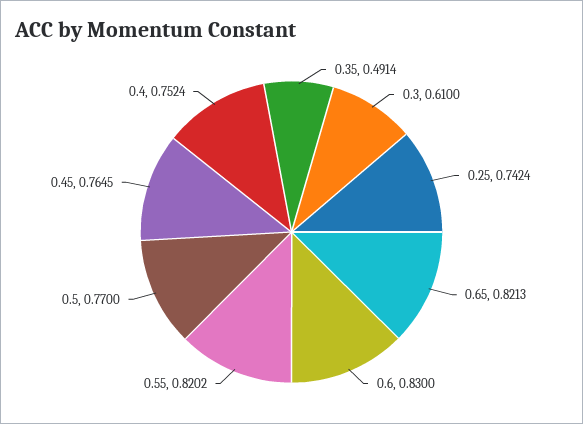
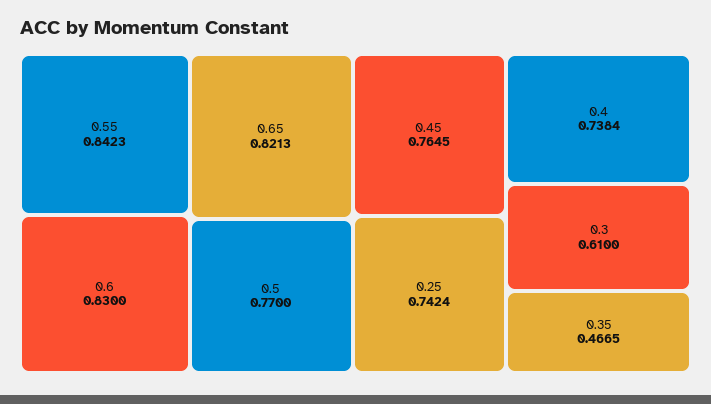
  {
-   "0.35": 0.4914,
+   "0.35": 0.4665,
    "0.3": 0.61,
    "0.25": 0.7424,
    "0.65": 0.8213,
    "0.6": 0.83,
-   "0.55": 0.8202,
+   "0.55": 0.8423,
    "0.5": 0.77,
    "0.45": 0.7645,
-   "0.4": 0.7524
+   "0.4": 0.7384
  }

